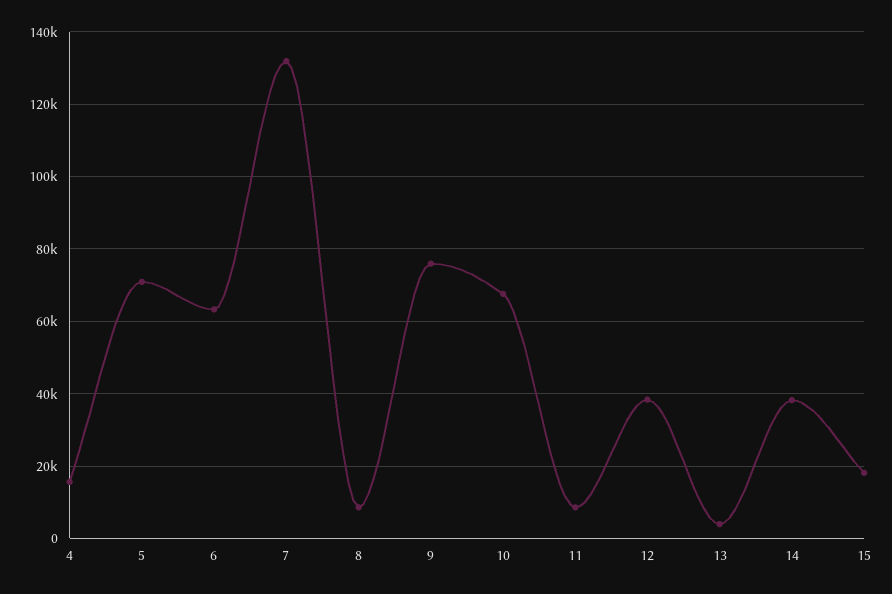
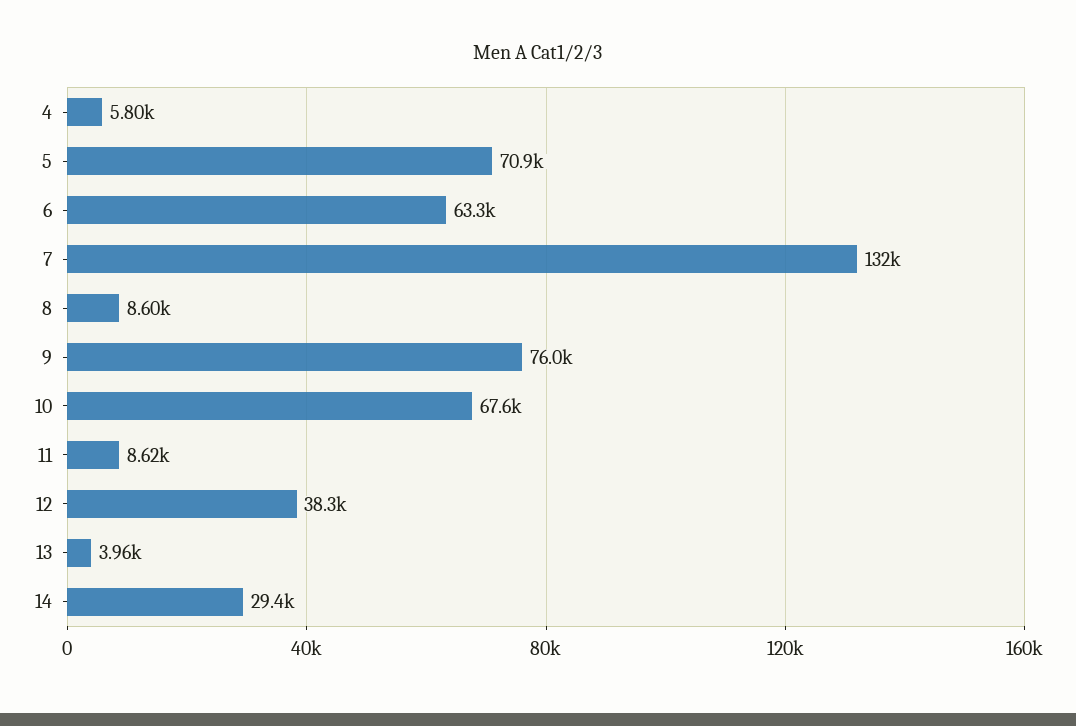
  {
-   "4": 16000,
+   "4": 5800,
    "5": 70900,
    "6": 63300,
    "7": 132000,
    "8": 8600,
    "9": 76000,
    "10": 67600,
    "11": 8620,
    "12": 38300,
    "13": 3960,
-   "14": 38000,
+   "14": 29400
-   "15": 18000
  }

